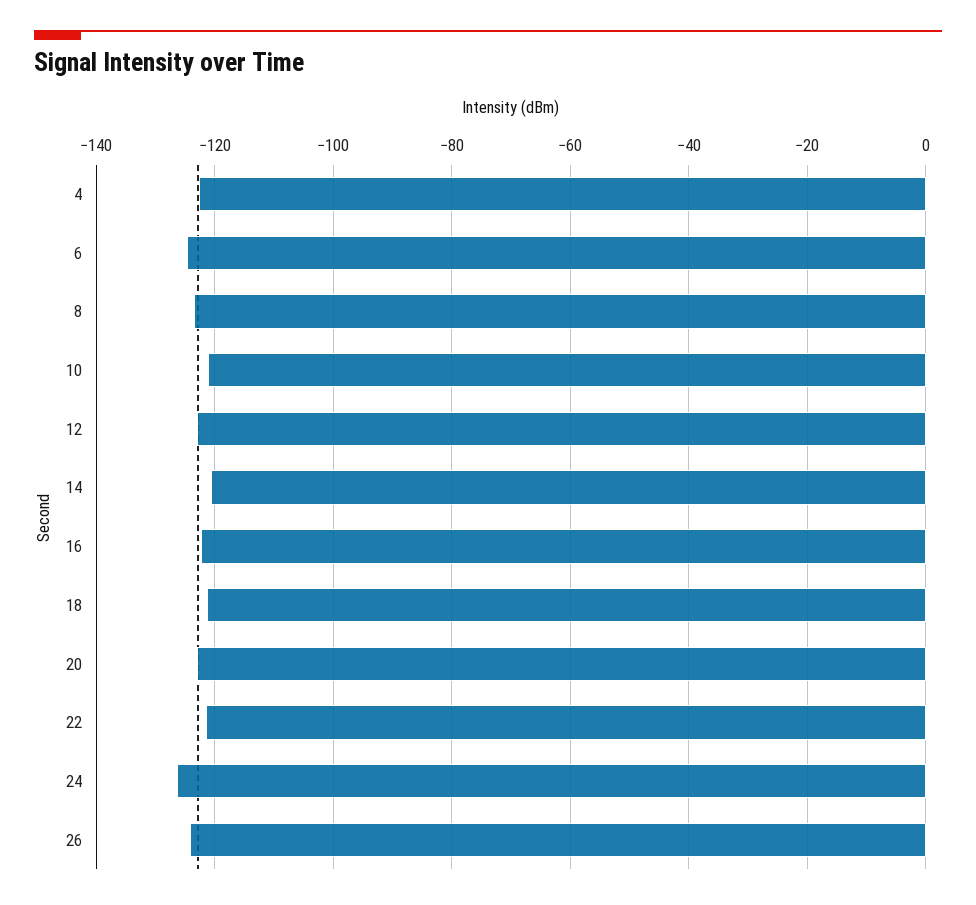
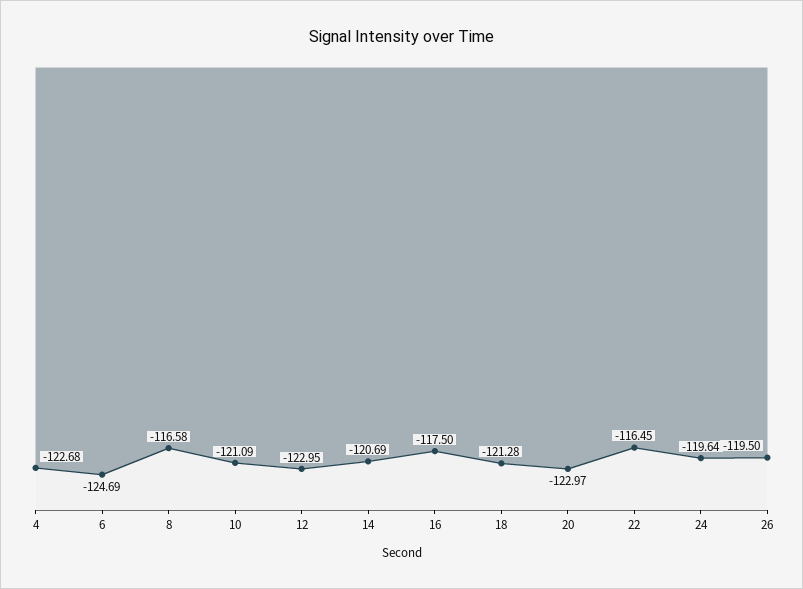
  {
    "4": -122.68,
    "6": -124.69,
-   "8": -124,
+   "8": -116.58,
    "10": -121.09,
    "12": -122.95,
    "14": -120.69,
-   "16": -122,
+   "16": -117.5,
    "18": -121.28,
    "20": -122.97,
-   "22": -122,
+   "22": -116.45,
-   "24": -126,
+   "24": -119.64,
-   "26": -124
+   "26": -119.5
  }

